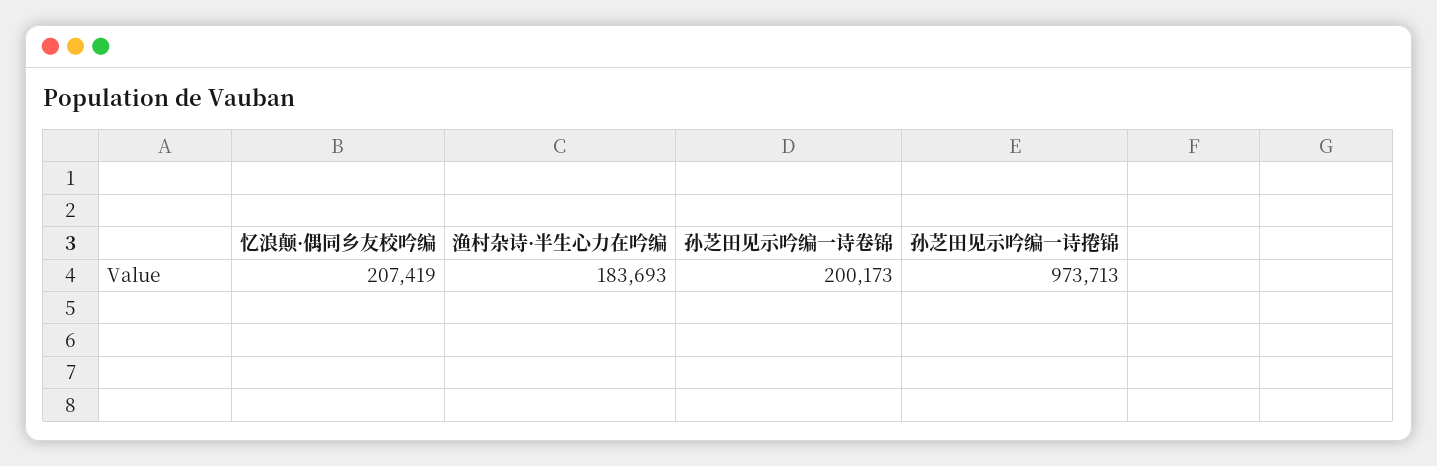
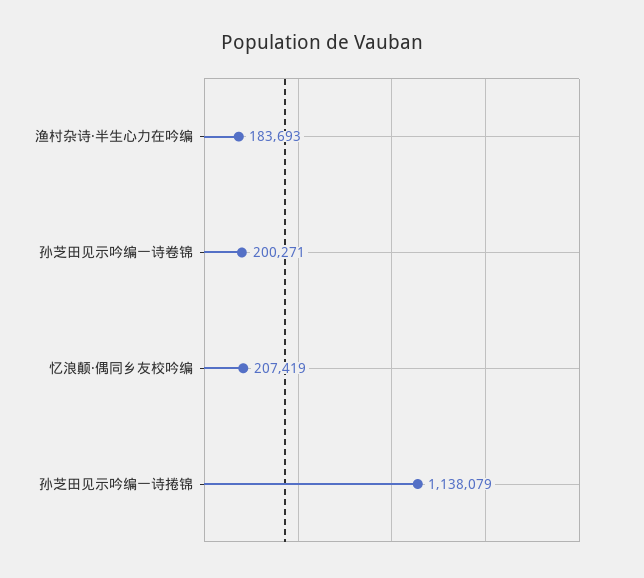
  {
    "忆浪颠·偶同乡友校吟编": 207419,
    "渔村杂诗·半生心力在吟编": 183693,
-   "孙芝田见示吟编一诗卷锦": 200173,
+   "孙芝田见示吟编一诗卷锦": 200271,
-   "孙芝田见示吟编一诗捲锦": 973713
+   "孙芝田见示吟编一诗捲锦": 1138079
  }

